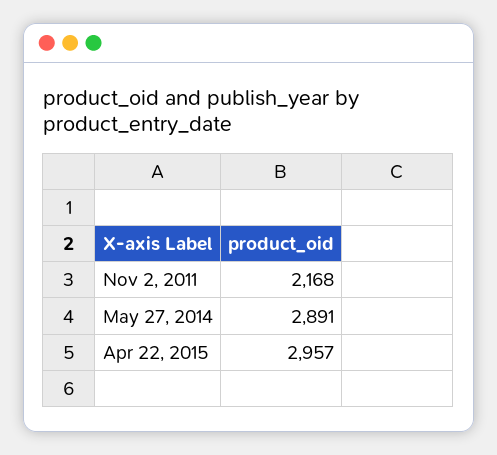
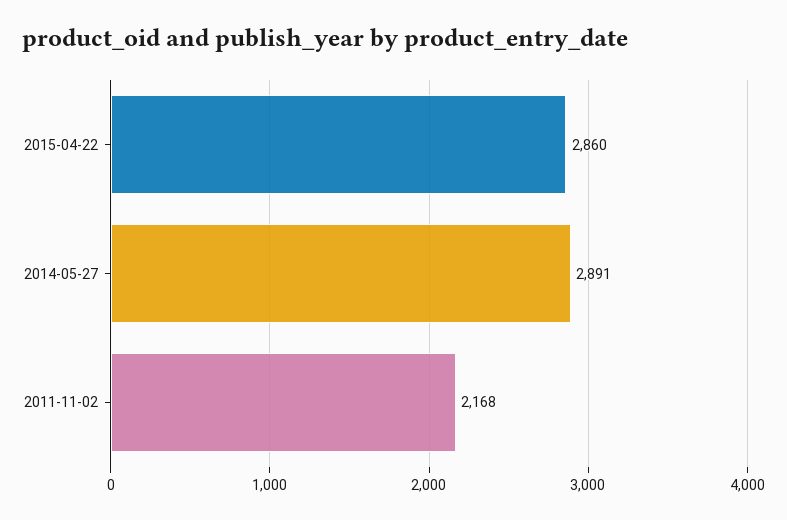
  {
    "Nov 2, 2011": 2168,
    "May 27, 2014": 2891,
-   "Apr 22, 2015": 2957
+   "Apr 22, 2015": 2860
  }

